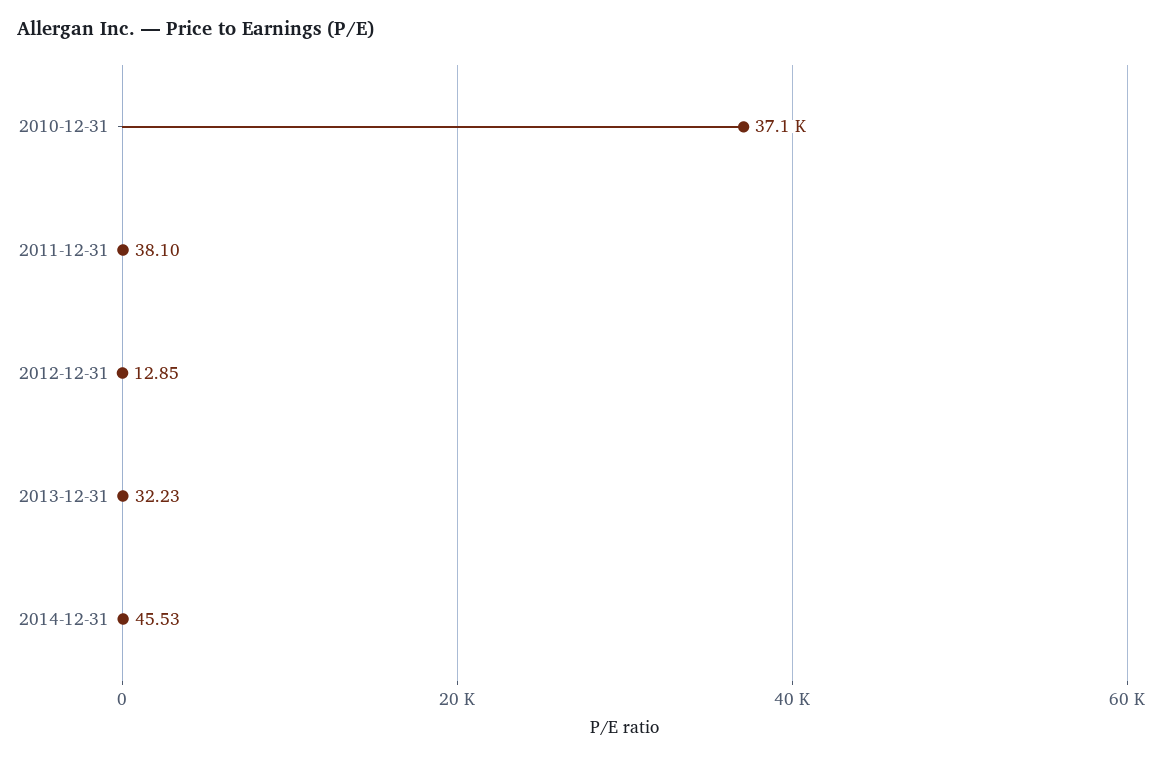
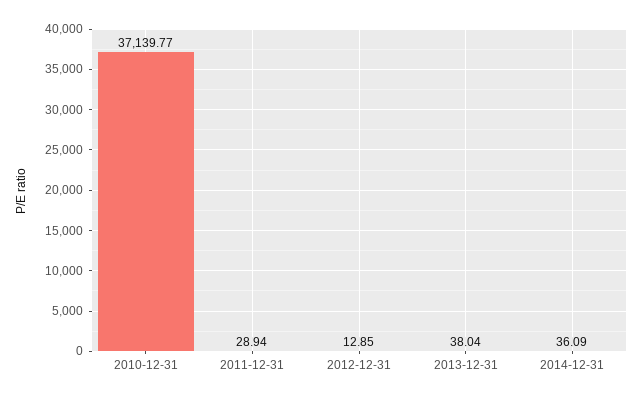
  {
    "2010-12-31": 37139.77,
-   "2011-12-31": 38.1,
+   "2011-12-31": 28.94,
    "2012-12-31": 12.85,
-   "2013-12-31": 32.23,
+   "2013-12-31": 38.04,
-   "2014-12-31": 45.53
+   "2014-12-31": 36.09
  }

